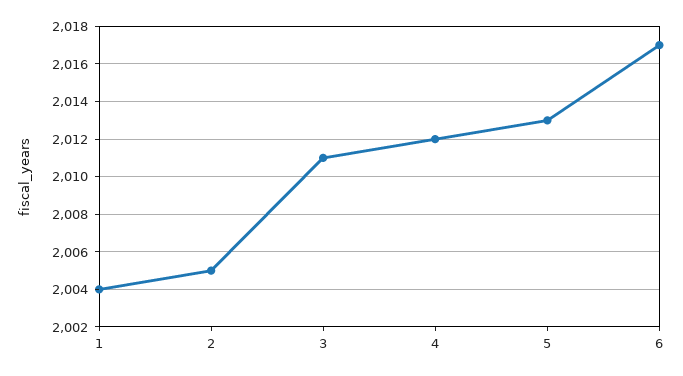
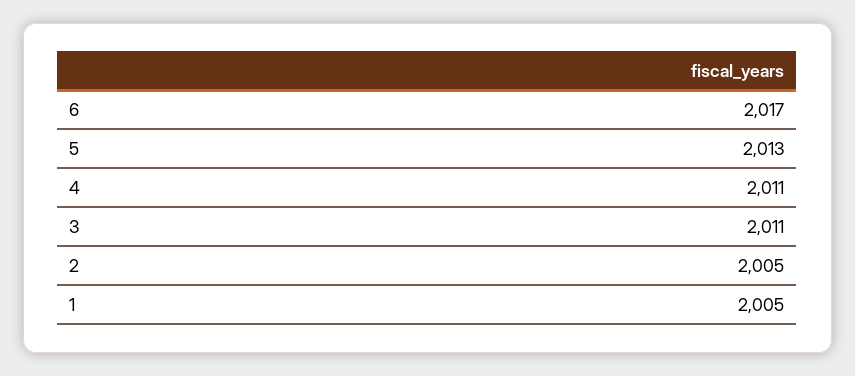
  {
-   "1": 2004,
+   "1": 2005,
    "2": 2005,
    "3": 2011,
-   "4": 2012,
+   "4": 2011,
    "5": 2013,
    "6": 2017
  }

